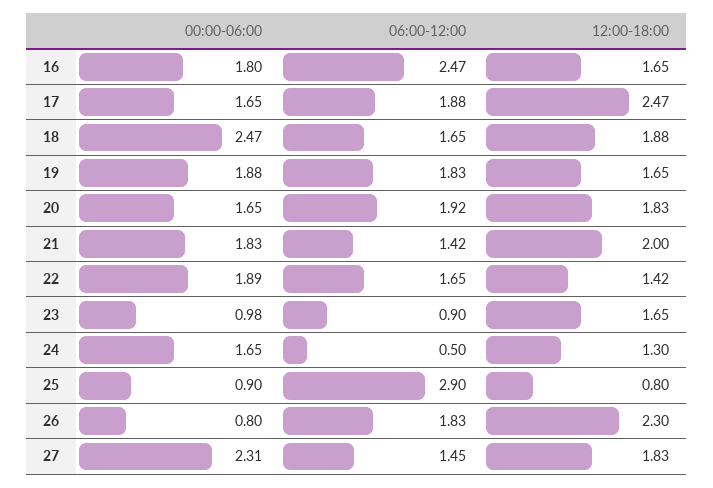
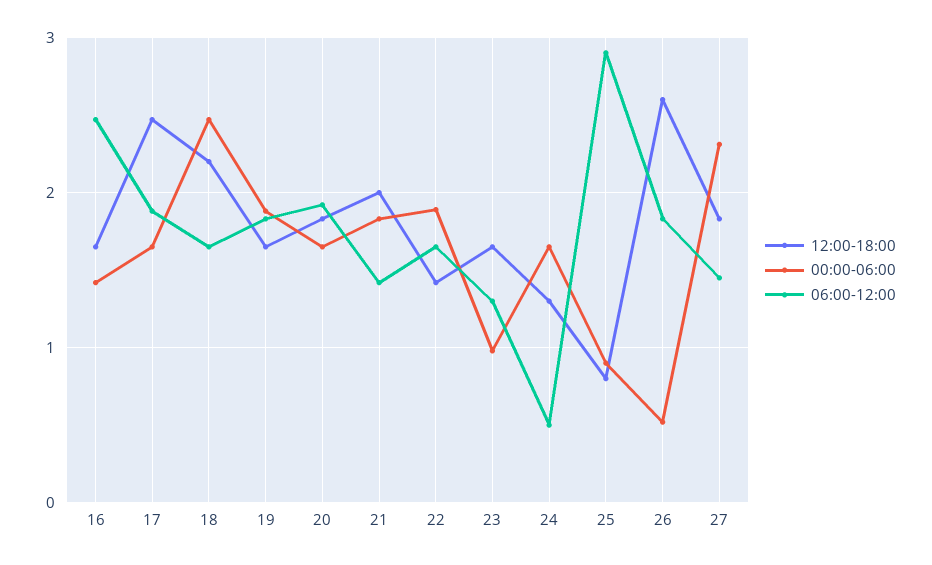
  {
    "00:00-06:00": {
-     "16": 1.8,
+     "16": 1.4,
      "17": 1.65,
      "18": 2.47,
      "19": 1.88,
      "20": 1.65,
      "21": 1.83,
      "22": 1.89,
      "23": 0.98,
      "24": 1.65,
      "25": 0.9,
-     "26": 0.8,
+     "26": 0.5,
      "27": 2.31
    },
    "06:00-12:00": {
      "16": 2.47,
      "17": 1.88,
      "18": 1.65,
      "19": 1.83,
      "20": 1.92,
      "21": 1.42,
      "22": 1.65,
-     "23": 0.9,
+     "23": 1.3,
      "24": 0.5,
      "25": 2.9,
      "26": 1.83,
      "27": 1.45
    },
    "12:00-18:00": {
      "16": 1.65,
      "17": 2.47,
-     "18": 1.88,
+     "18": 2.2,
      "19": 1.65,
      "20": 1.83,
      "21": 2,
      "22": 1.42,
      "23": 1.65,
      "24": 1.3,
      "25": 0.8,
-     "26": 2.3,
+     "26": 2.6,
      "27": 1.83
    }
  }

